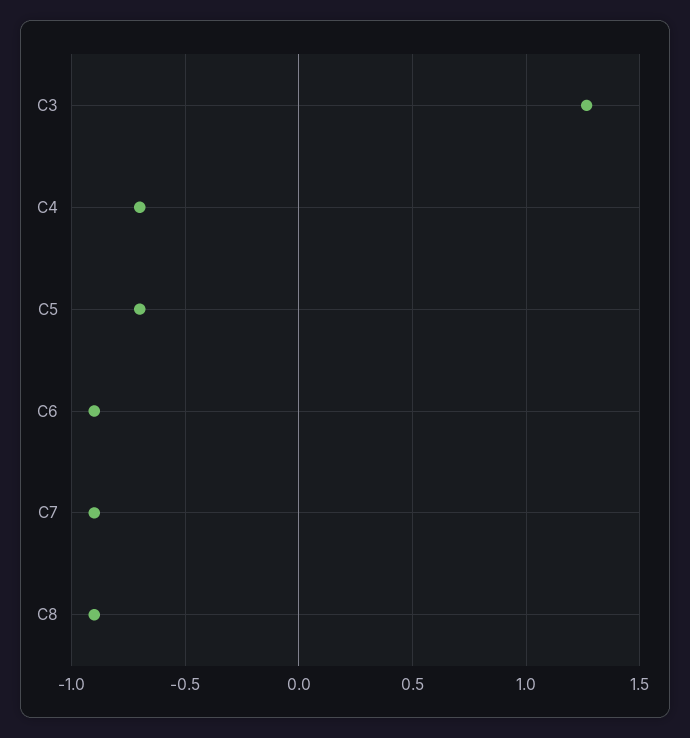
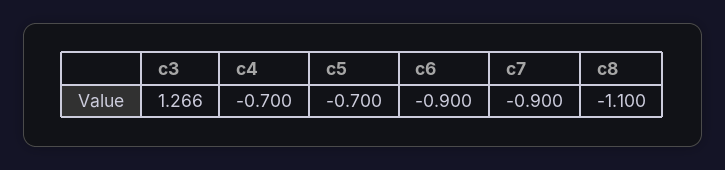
  {
    "C3": 1.266,
    "C4": -0.7,
    "C5": -0.7,
    "C6": -0.9,
    "C7": -0.9,
-   "C8": -0.9
+   "C8": -1.1
  }

